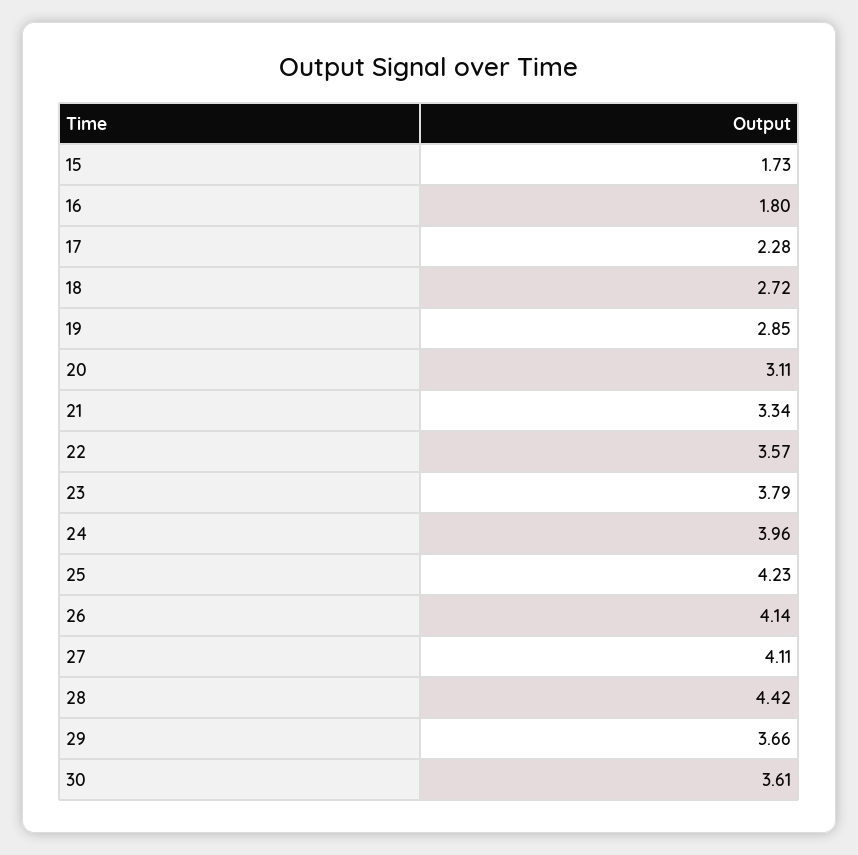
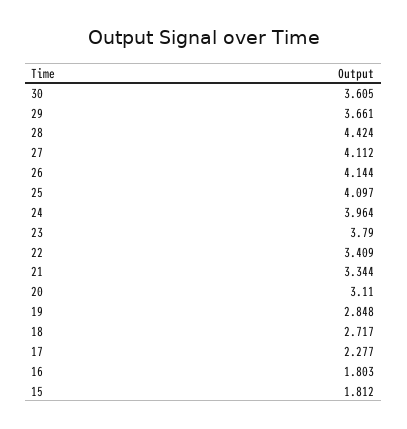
  {
-   "15": 1.73,
+   "15": 1.812,
    "16": 1.803,
    "17": 2.277,
    "18": 2.717,
    "19": 2.848,
    "20": 3.11,
    "21": 3.344,
-   "22": 3.57,
+   "22": 3.409,
    "23": 3.79,
    "24": 3.964,
-   "25": 4.23,
+   "25": 4.097,
    "26": 4.144,
    "27": 4.112,
    "28": 4.424,
    "29": 3.661,
    "30": 3.605
  }

